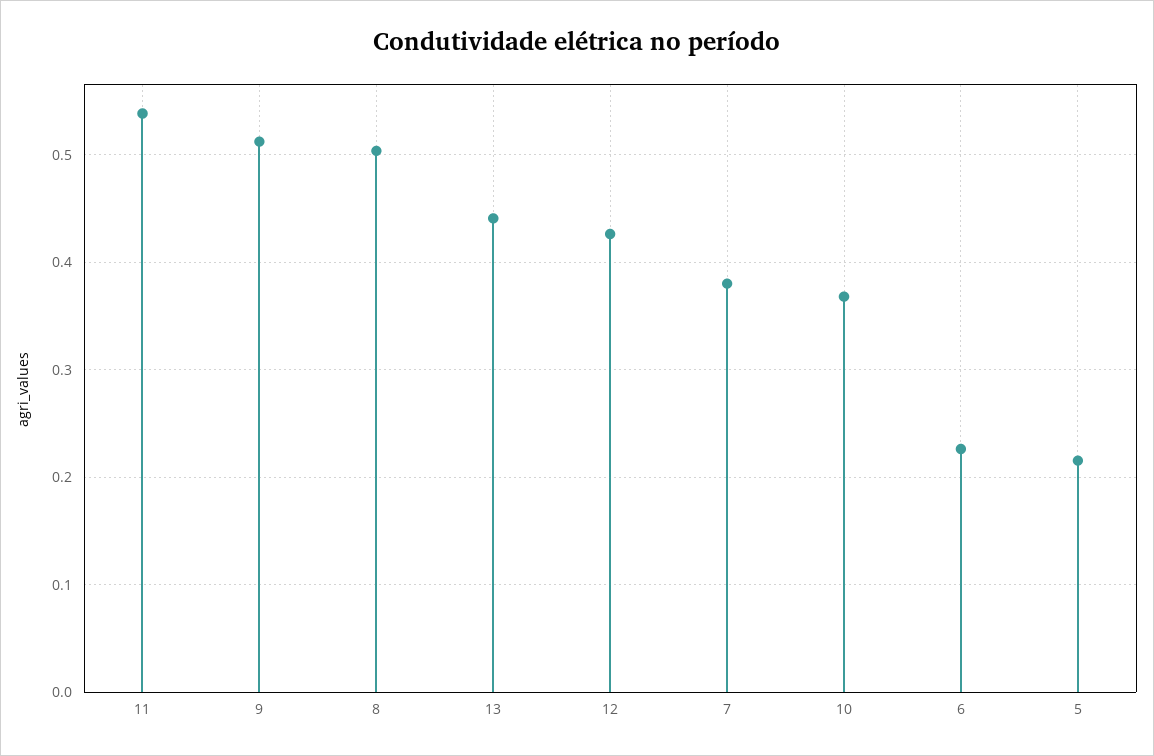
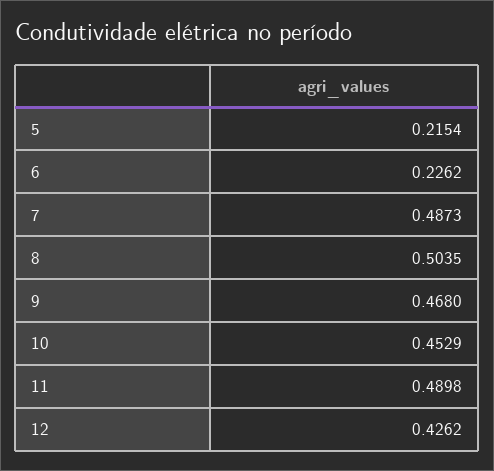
  {
-   "11": 0.54,
+   "11": 0.4898,
-   "9": 0.51,
+   "9": 0.468,
    "8": 0.5035,
-   "13": 0.44,
    "12": 0.4262,
-   "7": 0.38,
+   "7": 0.4873,
-   "10": 0.37,
+   "10": 0.4529,
    "6": 0.2262,
    "5": 0.2154
  }

